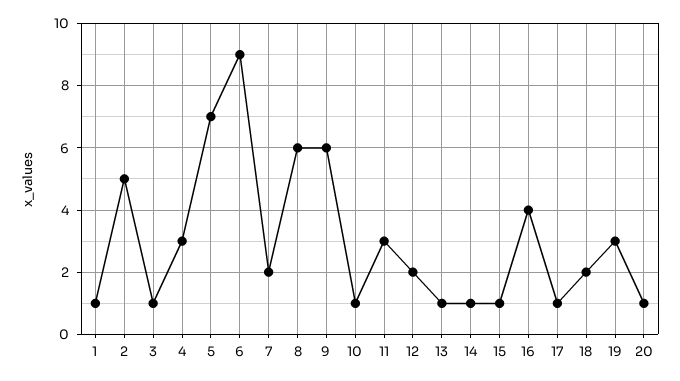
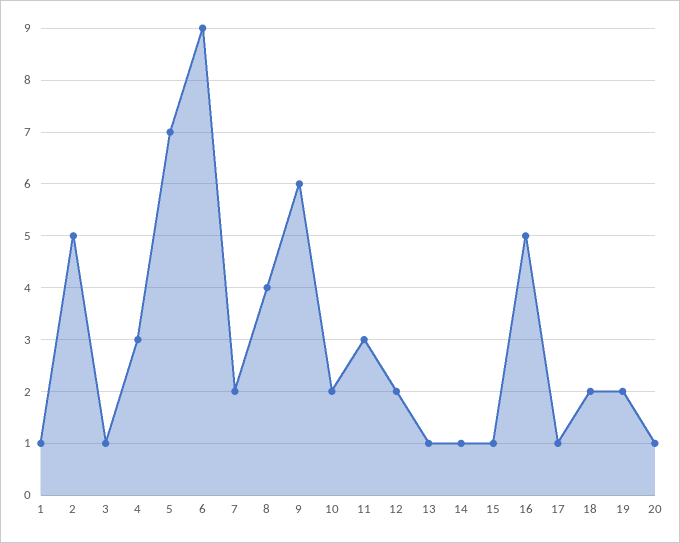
  {
    "1": 1,
    "2": 5,
    "3": 1,
    "4": 3,
    "5": 7,
    "6": 9,
    "7": 2,
-   "8": 6,
+   "8": 4,
    "9": 6,
-   "10": 1,
+   "10": 2,
    "11": 3,
    "12": 2,
    "13": 1,
    "14": 1,
    "15": 1,
-   "16": 4,
+   "16": 5,
    "17": 1,
    "18": 2,
-   "19": 3,
+   "19": 2,
    "20": 1
  }

